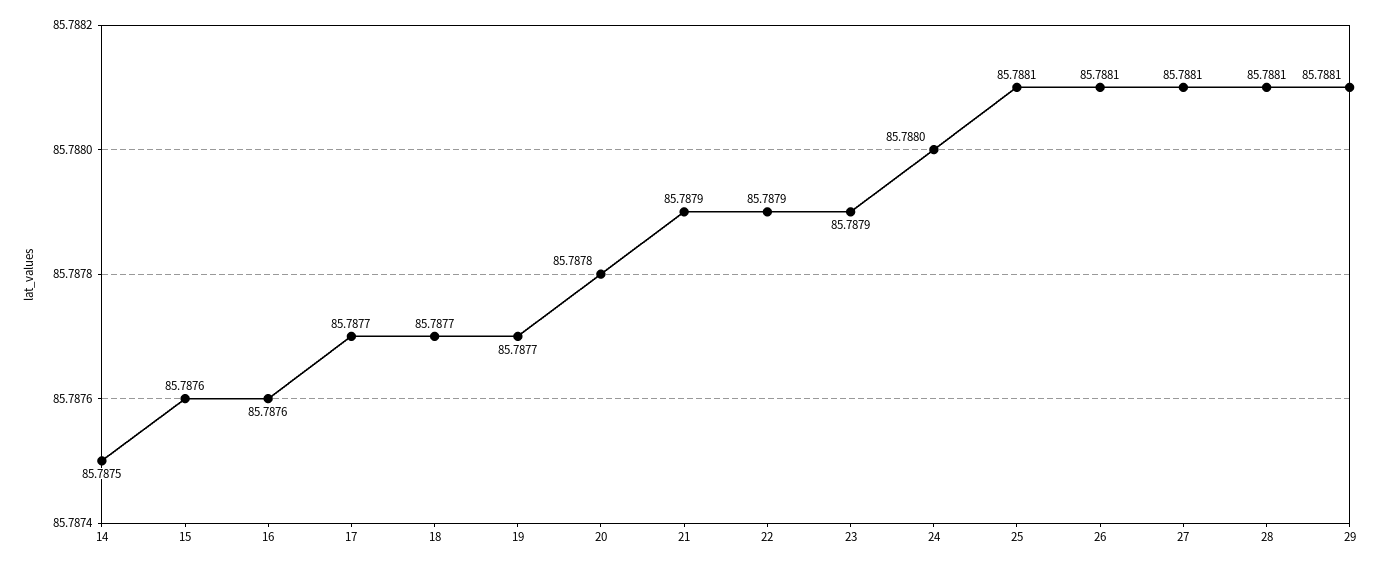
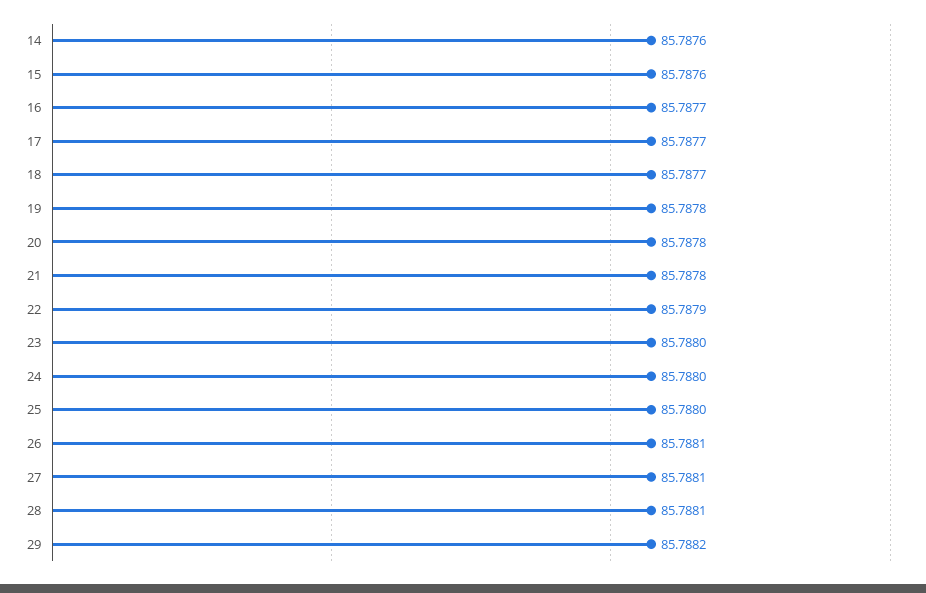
  {
-   "14": 85.7875,
+   "14": 85.7876,
    "15": 85.7876,
-   "16": 85.7876,
+   "16": 85.7877,
    "17": 85.7877,
    "18": 85.7877,
-   "19": 85.7877,
+   "19": 85.7878,
    "20": 85.7878,
-   "21": 85.7879,
+   "21": 85.7878,
    "22": 85.7879,
-   "23": 85.7879,
+   "23": 85.788,
    "24": 85.788,
-   "25": 85.7881,
+   "25": 85.788,
    "26": 85.7881,
    "27": 85.7881,
    "28": 85.7881,
-   "29": 85.7881
+   "29": 85.7882
  }

